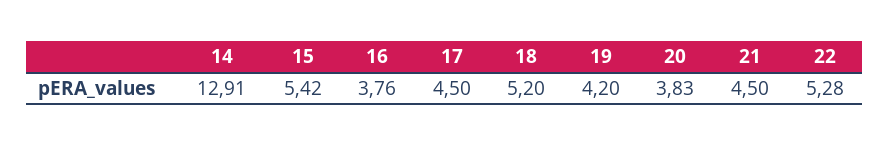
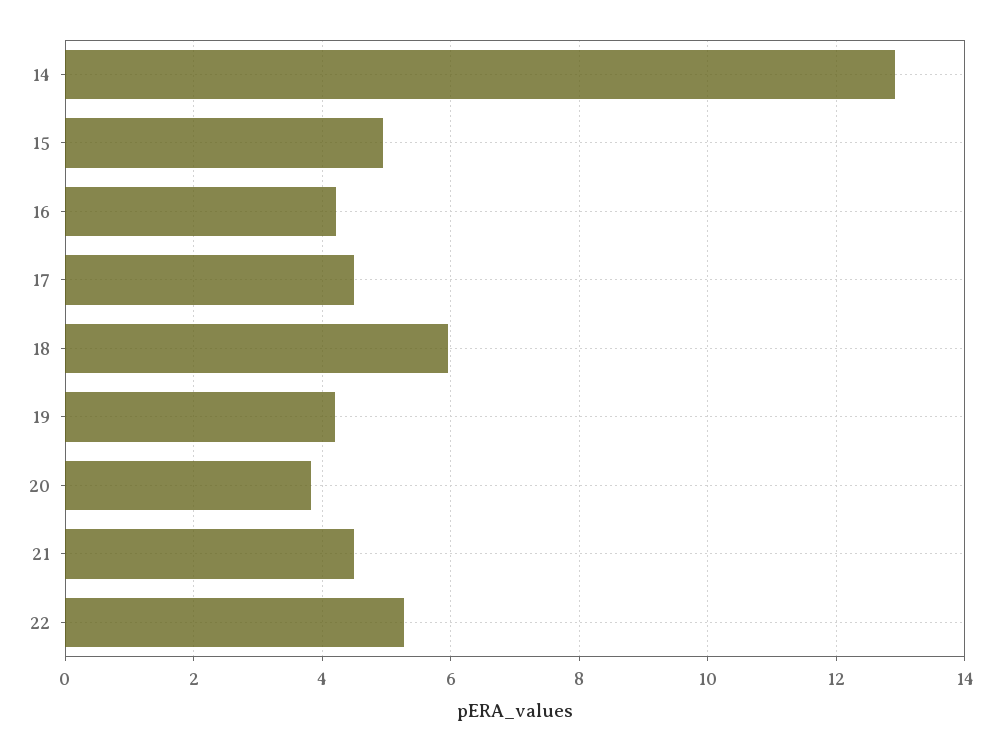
  {
    "14": 12.91,
-   "15": 5.42,
+   "15": 5,
-   "16": 3.76,
+   "16": 4.2,
    "17": 4.5,
-   "18": 5.2,
+   "18": 6,
    "19": 4.2,
    "20": 3.83,
    "21": 4.5,
    "22": 5.28
  }

